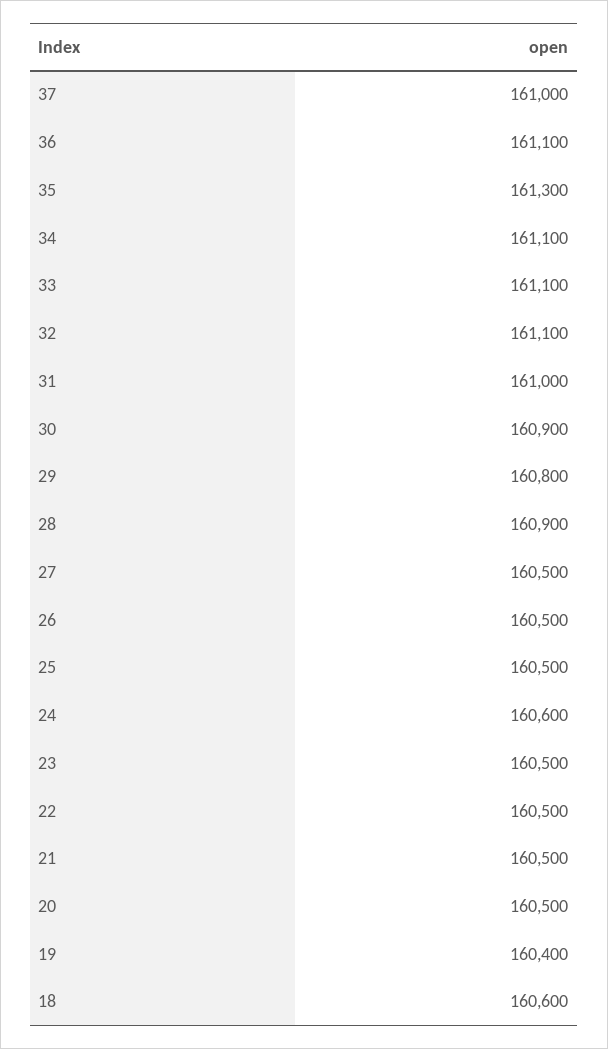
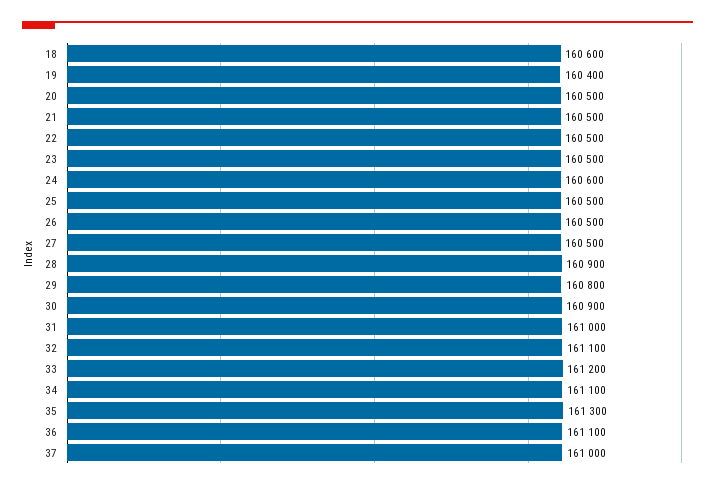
  {
    "37": 161000,
    "36": 161100,
    "35": 161300,
    "34": 161100,
-   "33": 161100,
+   "33": 161200,
    "32": 161100,
    "31": 161000,
    "30": 160900,
    "29": 160800,
    "28": 160900,
    "27": 160500,
    "26": 160500,
    "25": 160500,
    "24": 160600,
    "23": 160500,
    "22": 160500,
    "21": 160500,
    "20": 160500,
    "19": 160400,
    "18": 160600
  }

